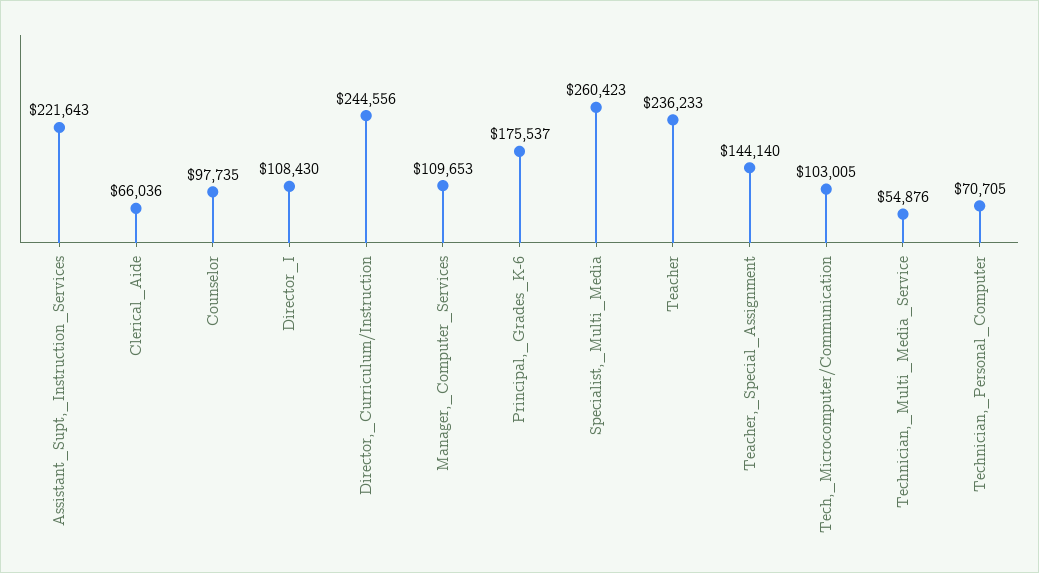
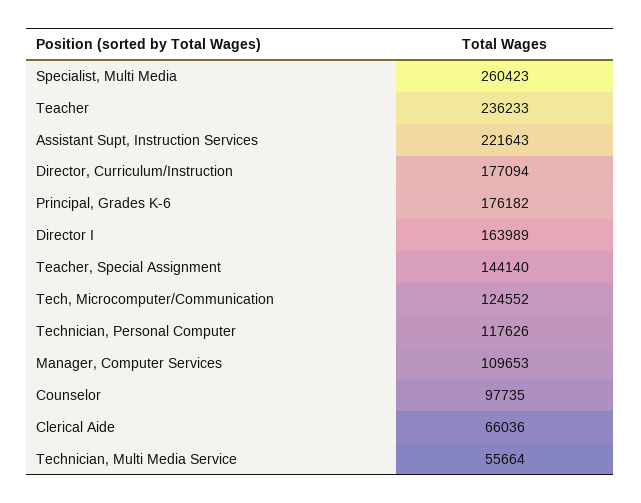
  {
    "Assistant_Supt,_Instruction_Services": 221643,
    "Clerical_Aide": 66036,
    "Counselor": 97735,
-   "Director_I": 108430,
+   "Director_I": 163989,
-   "Director,_Curriculum/Instruction": 244556,
+   "Director,_Curriculum/Instruction": 177094,
    "Manager,_Computer_Services": 109653,
-   "Principal,_Grades_K-6": 175537,
+   "Principal,_Grades_K-6": 176182,
    "Specialist,_Multi_Media": 260423,
    "Teacher": 236233,
    "Teacher,_Special_Assignment": 144140,
-   "Tech,_Microcomputer/Communication": 103005,
+   "Tech,_Microcomputer/Communication": 124552,
-   "Technician,_Multi_Media_Service": 54876,
+   "Technician,_Multi_Media_Service": 55664,
-   "Technician,_Personal_Computer": 70705
+   "Technician,_Personal_Computer": 117626
  }

